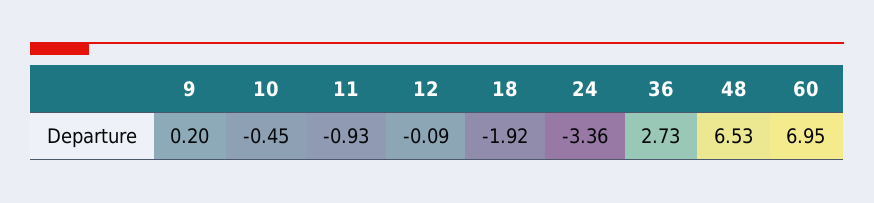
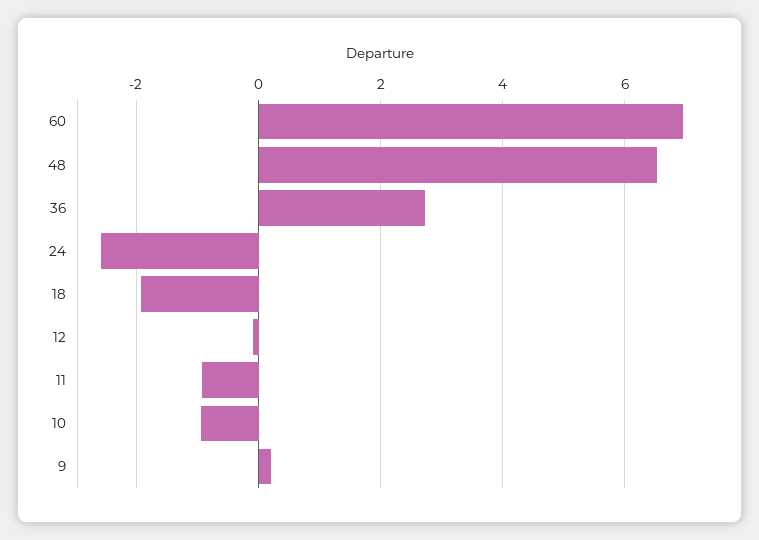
  {
    "9": 0.2,
-   "10": -0.45,
+   "10": -1,
    "11": -0.93,
    "12": -0.09,
    "18": -1.92,
-   "24": -3.36,
+   "24": -2.6,
    "36": 2.73,
    "48": 6.53,
    "60": 6.95
  }

